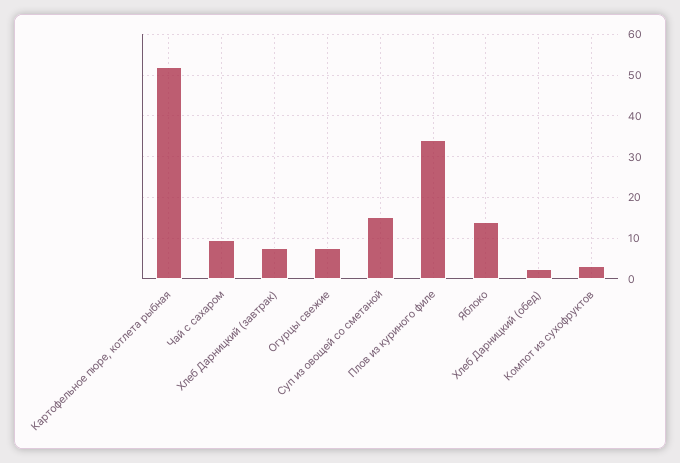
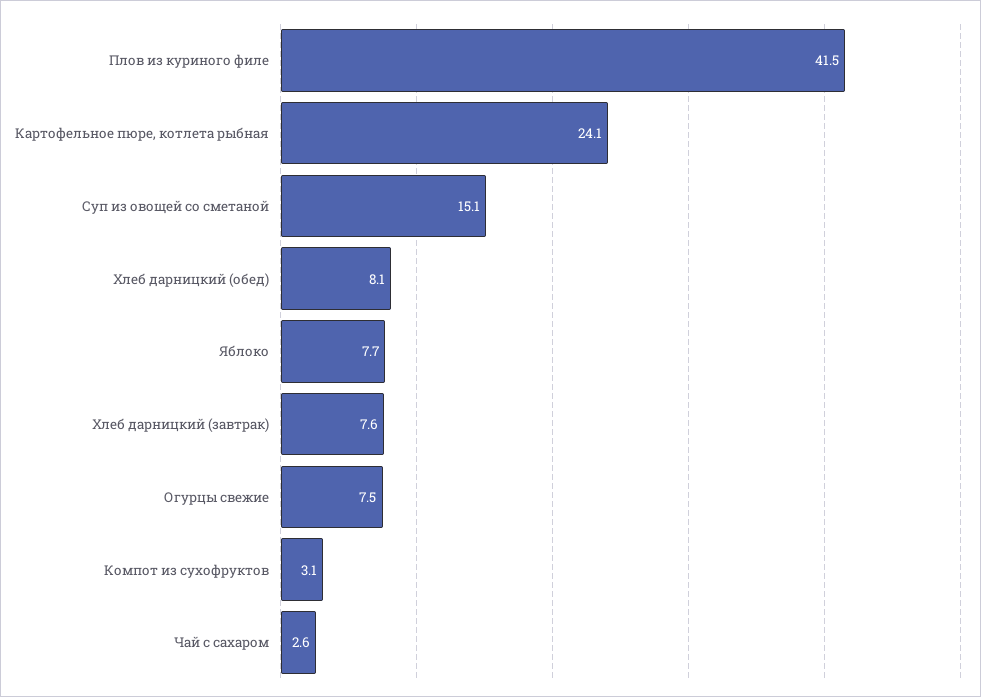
  {
-   "Картофельное пюре, котлета рыбная": 52,
+   "Картофельное пюре, котлета рыбная": 24.1,
-   "Чай с сахаром": 10,
+   "Чай с сахаром": 2.6,
    "Хлеб Дарницкий (завтрак)": 7.6,
    "Огурцы свежие": 7.5,
    "Суп из овощей со сметаной": 15.1,
-   "Плов из куриного филе": 34,
+   "Плов из куриного филе": 41.5,
-   "Яблоко": 14,
+   "Яблоко": 7.7,
-   "Хлеб Дарницкий (обед)": 2,
+   "Хлеб Дарницкий (обед)": 8.1,
    "Компот из сухофруктов": 3.1
  }

